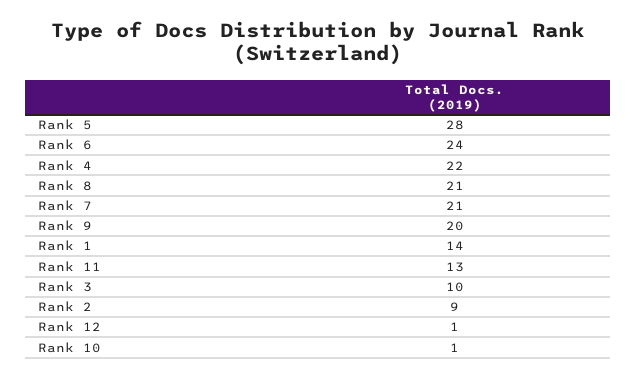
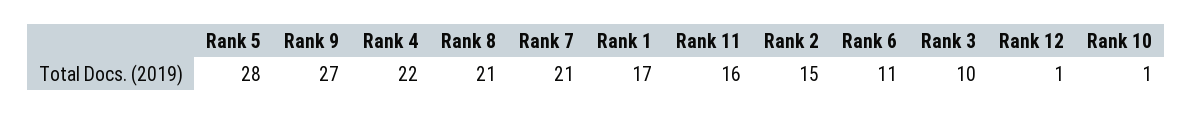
  {
    "Rank 5": 28,
-   "Rank 6": 24,
+   "Rank 6": 11,
    "Rank 4": 22,
    "Rank 8": 21,
    "Rank 7": 21,
-   "Rank 9": 20,
+   "Rank 9": 27,
-   "Rank 1": 14,
+   "Rank 1": 17,
-   "Rank 11": 13,
+   "Rank 11": 16,
    "Rank 3": 10,
-   "Rank 2": 9,
+   "Rank 2": 15,
    "Rank 12": 1,
    "Rank 10": 1
  }

